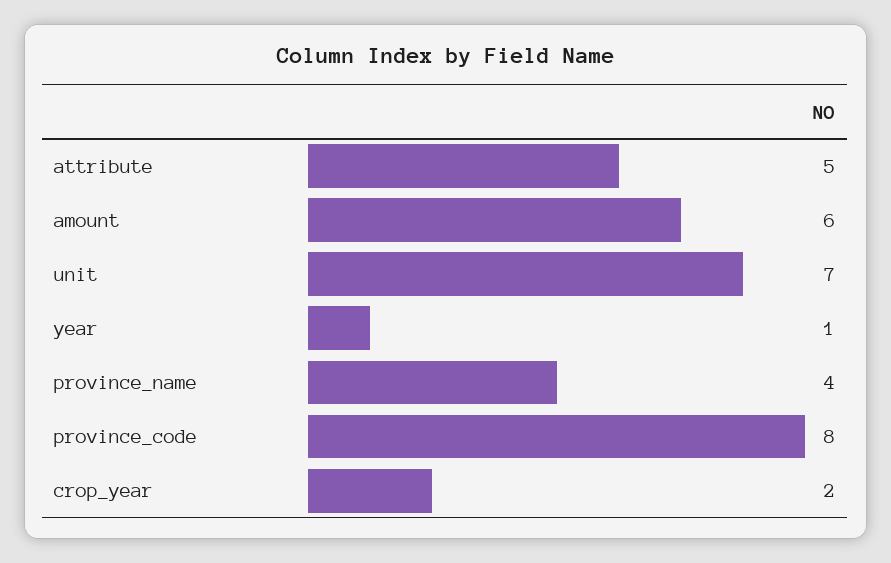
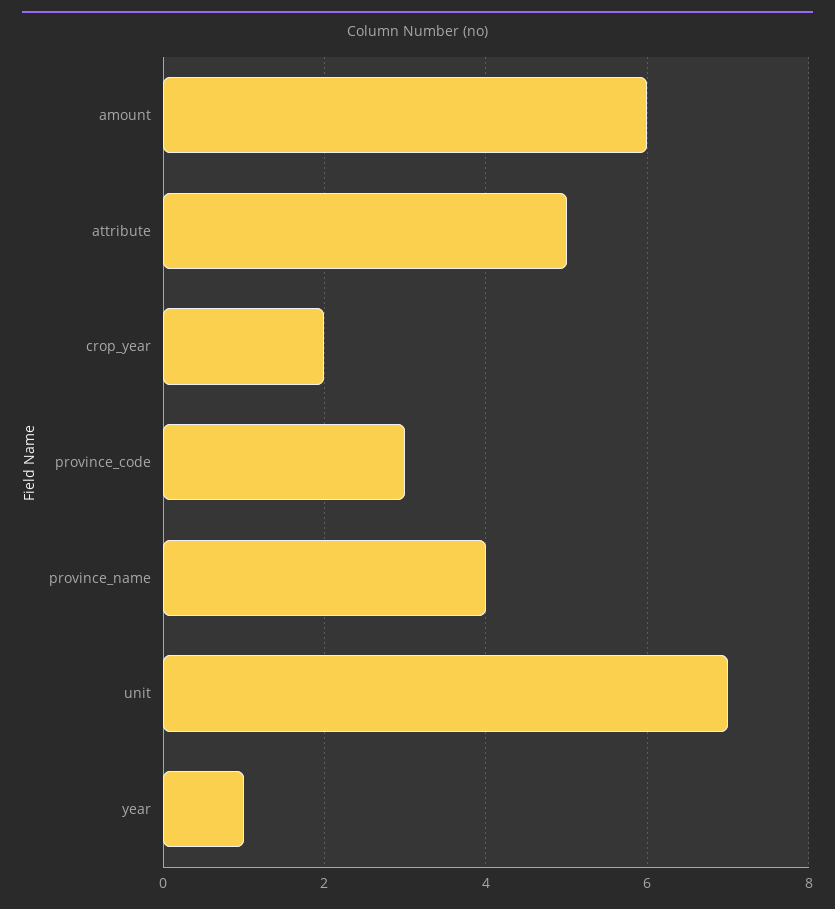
  {
    "attribute": 5,
    "amount": 6,
    "unit": 7,
    "year": 1,
    "province_name": 4,
-   "province_code": 8,
+   "province_code": 3,
    "crop_year": 2
  }

